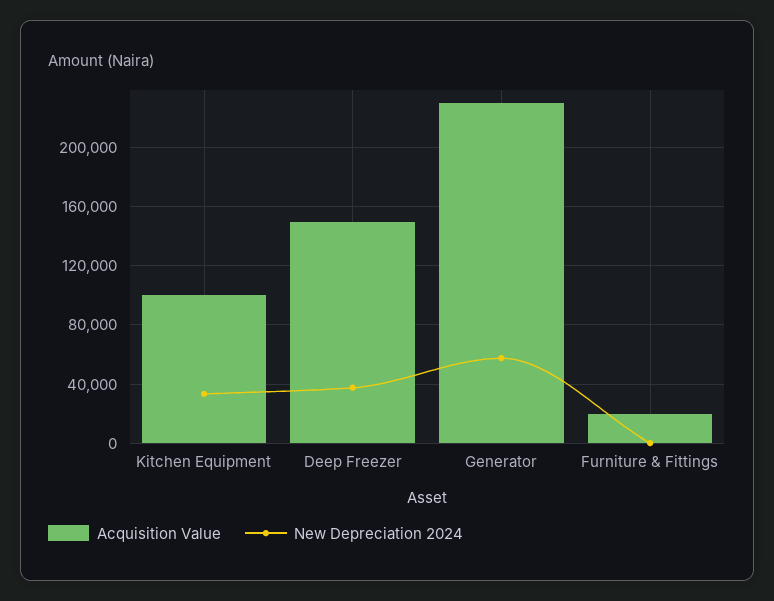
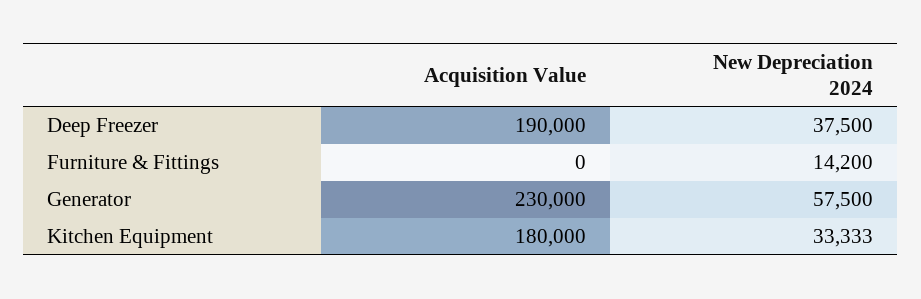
  {
    "Acquisition Value": {
-     "Kitchen Equipment": 100000,
+     "Kitchen Equipment": 180000,
-     "Deep Freezer": 150000,
+     "Deep Freezer": 190000,
      "Generator": 230000,
-     "Furniture & Fittings": 20000
+     "Furniture & Fittings": 0
    },
    "New Depreciation 2024": {
      "Kitchen Equipment": 33333,
      "Deep Freezer": 37500,
      "Generator": 57500,
-     "Furniture & Fittings": 0
+     "Furniture & Fittings": 14200
    }
  }

